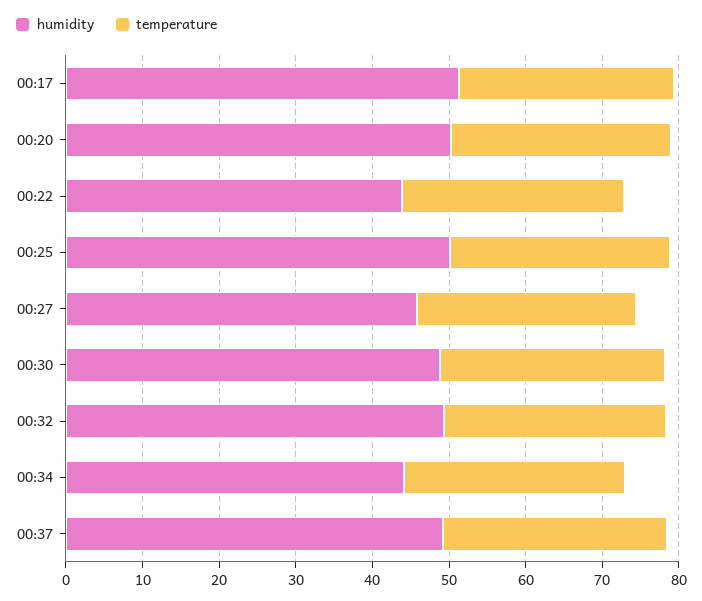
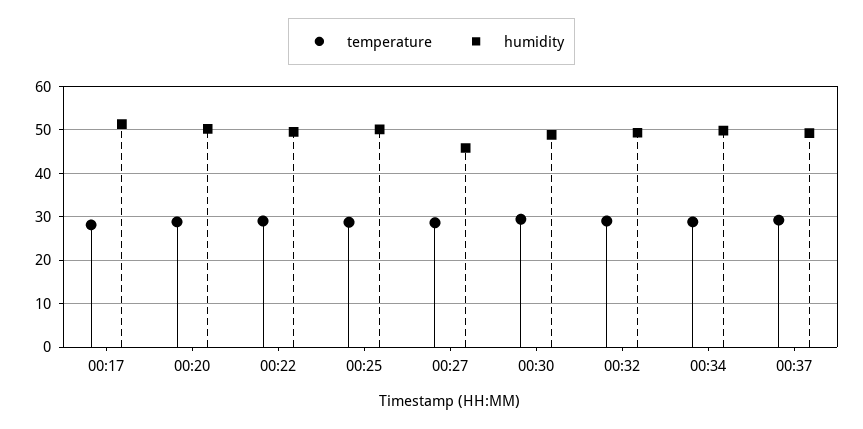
  {
    "humidity": {
      "00:17": 52,
      "00:20": 50,
-     "00:22": 44,
+     "00:22": 50,
      "00:25": 50,
      "00:27": 46,
      "00:30": 48,
      "00:32": 50,
-     "00:34": 44,
+     "00:34": 50,
      "00:37": 50
    },
    "temperature": {
      "00:17": 28,
      "00:20": 28,
      "00:22": 30,
      "00:25": 28,
      "00:27": 28,
      "00:30": 30,
      "00:32": 30,
      "00:34": 28,
      "00:37": 30
    }
  }

